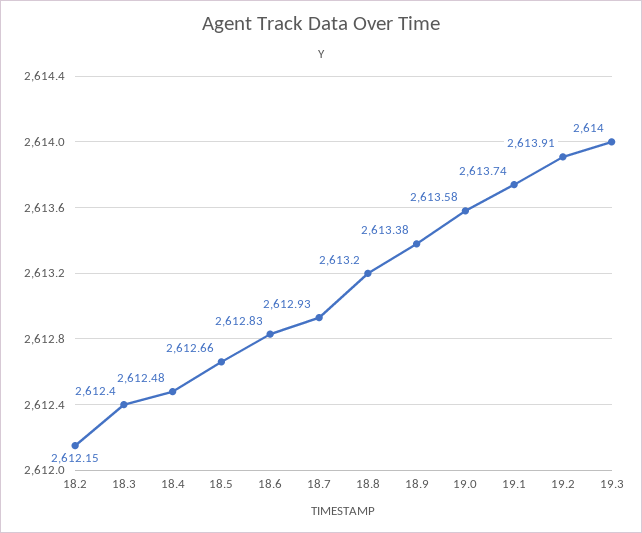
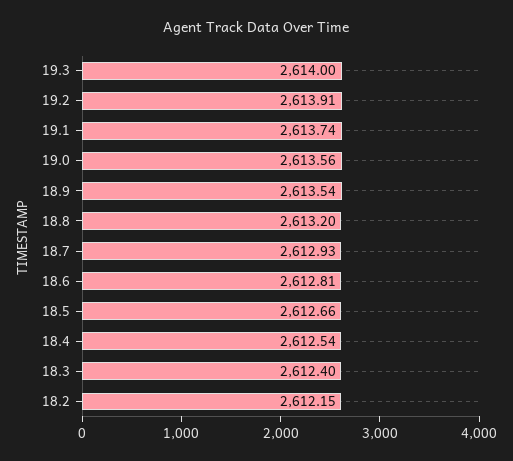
  {
    "18.2": 2612.15,
    "18.3": 2612.4,
-   "18.4": 2612.48,
+   "18.4": 2612.54,
    "18.5": 2612.66,
-   "18.6": 2612.83,
+   "18.6": 2612.81,
    "18.7": 2612.93,
    "18.8": 2613.2,
-   "18.9": 2613.38,
+   "18.9": 2613.54,
-   "19.0": 2613.58,
+   "19.0": 2613.56,
    "19.1": 2613.74,
    "19.2": 2613.91,
    "19.3": 2614
  }

